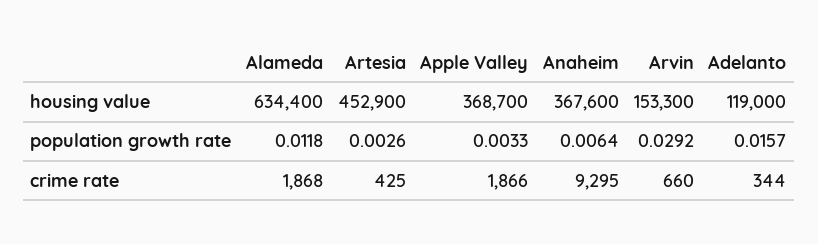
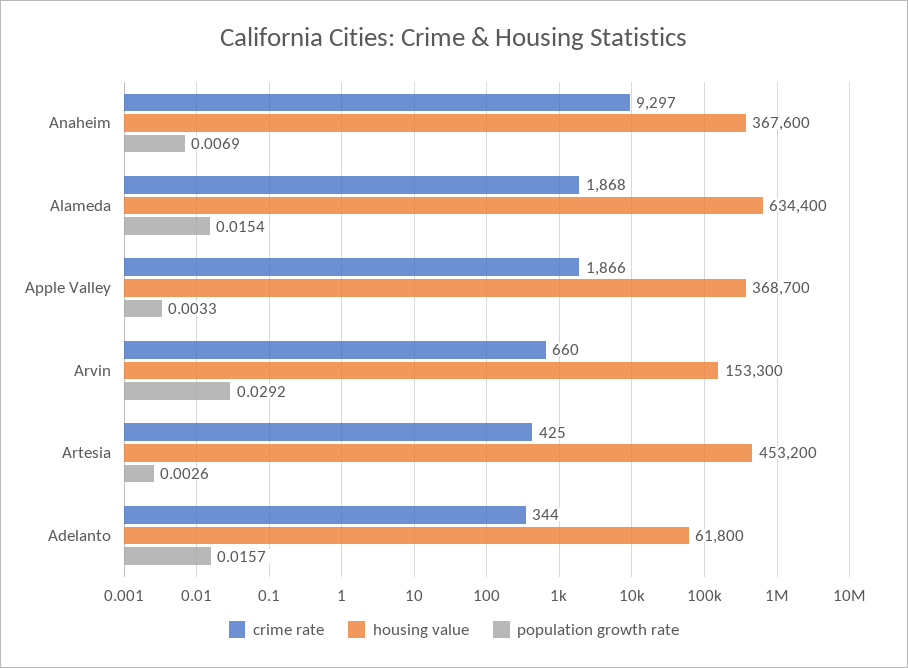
  {
    "housing value": {
      "Alameda": 634400,
-     "Artesia": 452900,
+     "Artesia": 453200,
      "Apple Valley": 368700,
      "Anaheim": 367600,
      "Arvin": 153300,
-     "Adelanto": 119000
+     "Adelanto": 61800
    },
    "population growth rate": {
-     "Alameda": 0.0118,
+     "Alameda": 0.0154,
      "Artesia": 0.0026,
      "Apple Valley": 0.0033,
-     "Anaheim": 0.0064,
+     "Anaheim": 0.0069,
      "Arvin": 0.0292,
      "Adelanto": 0.0157
    },
    "crime rate": {
      "Alameda": 1868,
      "Artesia": 425,
      "Apple Valley": 1866,
-     "Anaheim": 9295,
+     "Anaheim": 9297,
      "Arvin": 660,
      "Adelanto": 344
    }
  }

